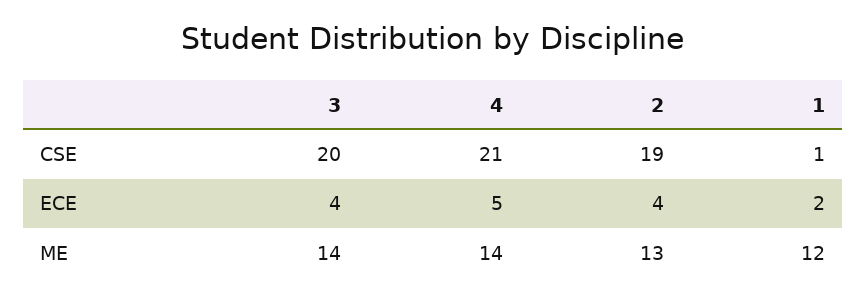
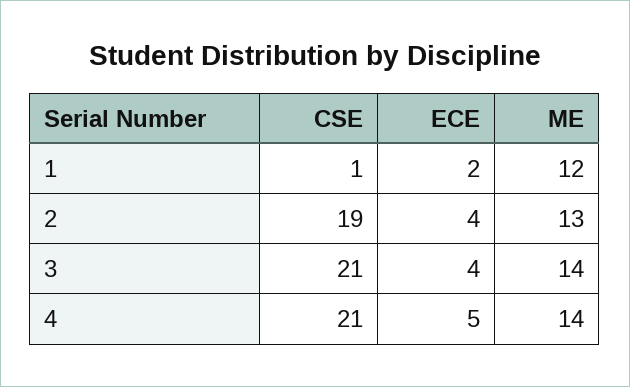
  {
    "3": {
-     "CSE": 20,
+     "CSE": 21,
      "ECE": 4,
      "ME": 14
    },
    "4": {
      "CSE": 21,
      "ECE": 5,
      "ME": 14
    },
    "2": {
      "CSE": 19,
      "ECE": 4,
      "ME": 13
    },
    "1": {
      "CSE": 1,
      "ECE": 2,
      "ME": 12
    }
  }

